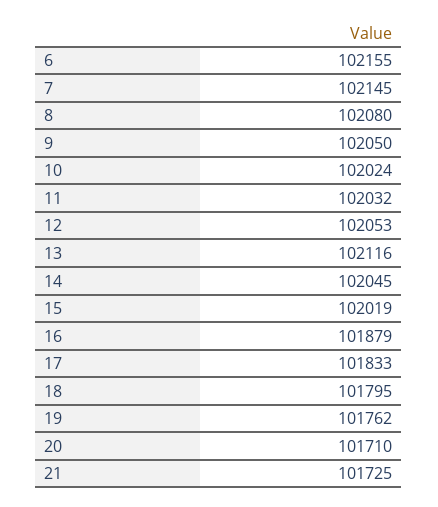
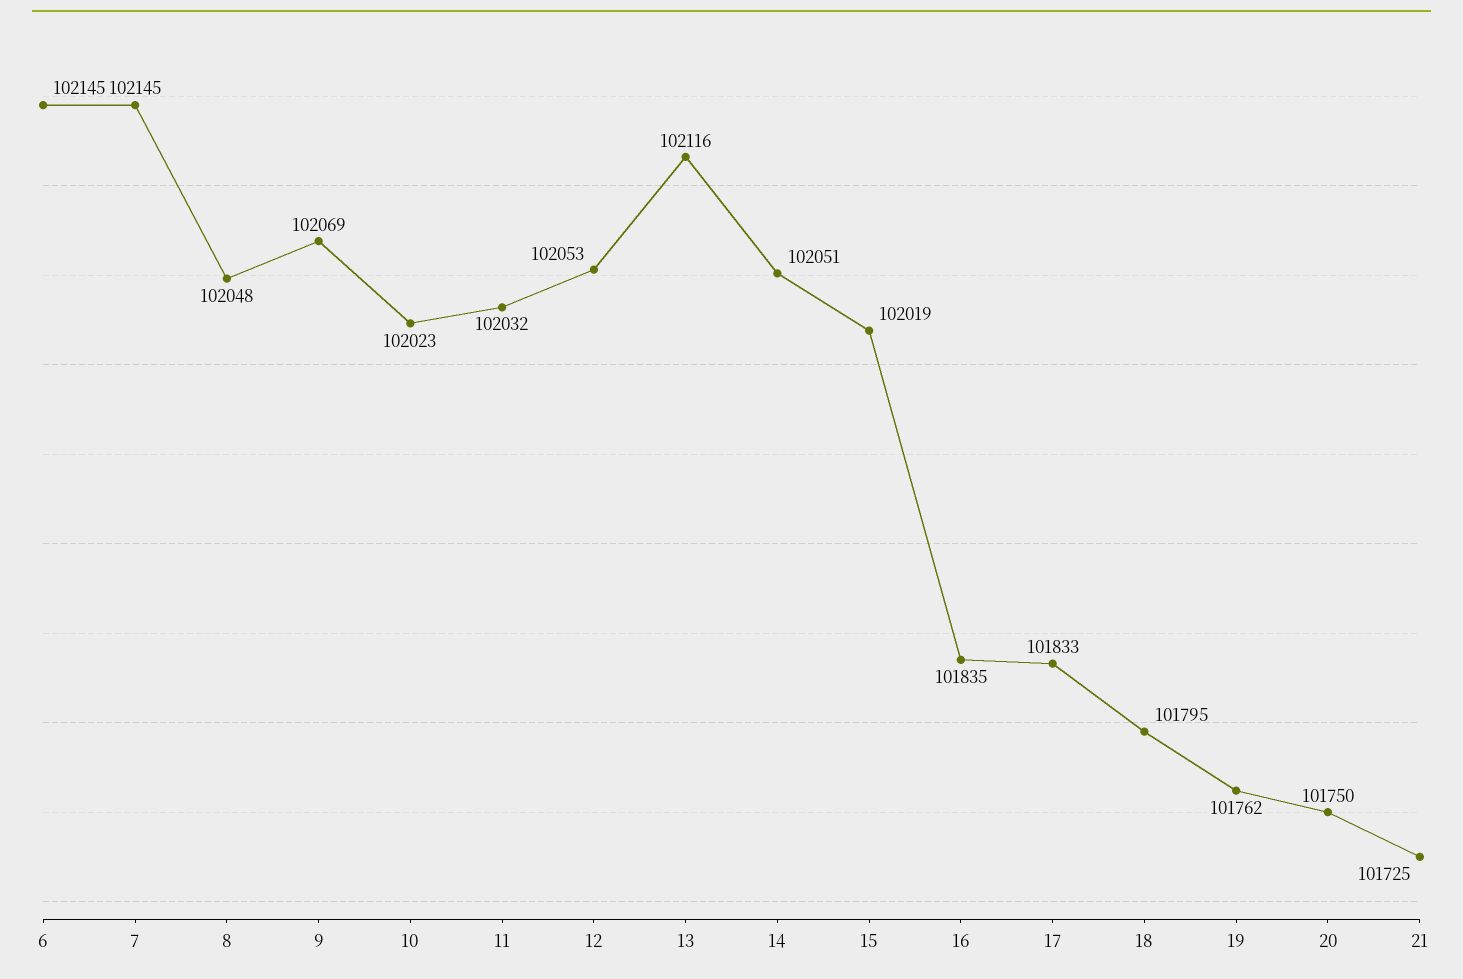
  {
-   "6": 102155,
+   "6": 102145,
    "7": 102145,
-   "8": 102080,
+   "8": 102048,
-   "9": 102050,
+   "9": 102069,
-   "10": 102024,
+   "10": 102023,
    "11": 102032,
    "12": 102053,
    "13": 102116,
-   "14": 102045,
+   "14": 102051,
    "15": 102019,
-   "16": 101879,
+   "16": 101835,
    "17": 101833,
    "18": 101795,
    "19": 101762,
-   "20": 101710,
+   "20": 101750,
    "21": 101725
  }

